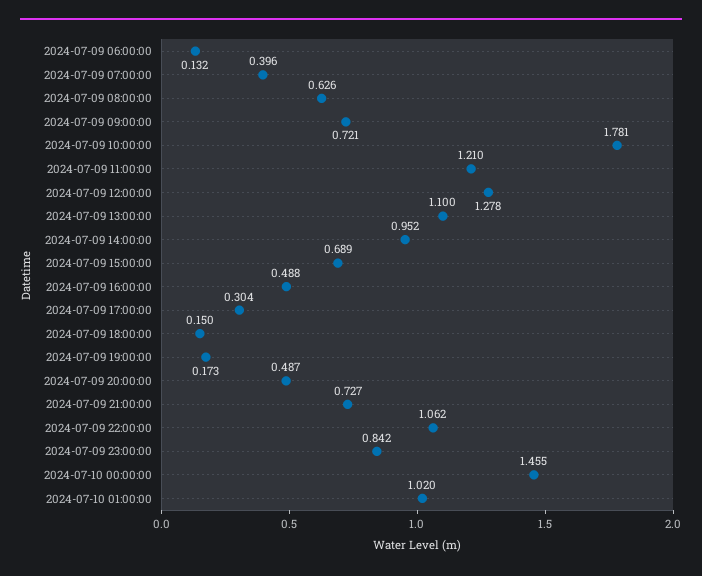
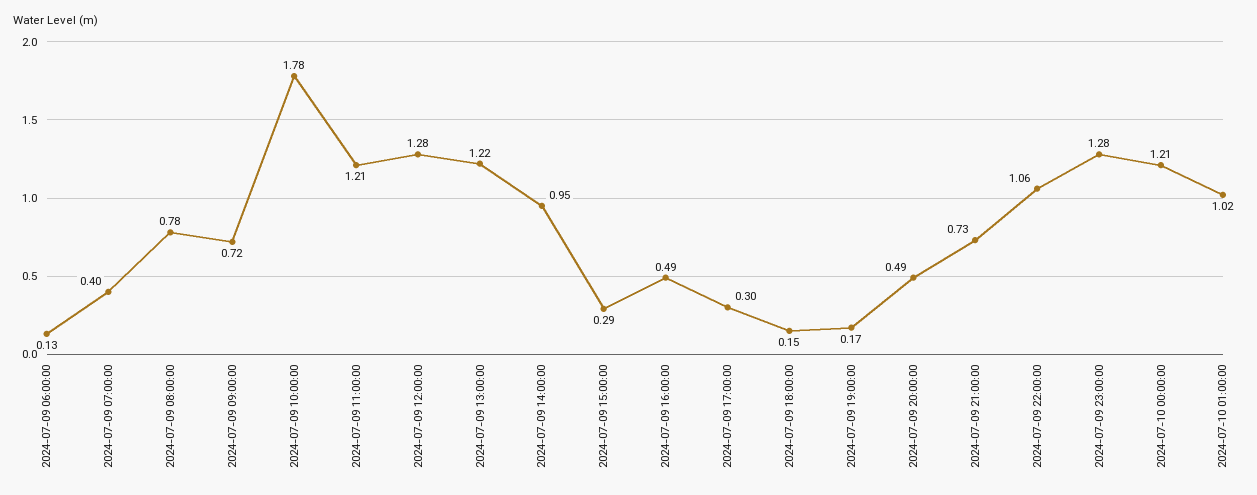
  {
    "2024-07-09 06:00:00": 0.132,
    "2024-07-09 07:00:00": 0.396,
-   "2024-07-09 08:00:00": 0.626,
+   "2024-07-09 08:00:00": 0.78,
    "2024-07-09 09:00:00": 0.721,
    "2024-07-09 10:00:00": 1.781,
    "2024-07-09 11:00:00": 1.21,
    "2024-07-09 12:00:00": 1.278,
-   "2024-07-09 13:00:00": 1.1,
+   "2024-07-09 13:00:00": 1.22,
    "2024-07-09 14:00:00": 0.952,
-   "2024-07-09 15:00:00": 0.689,
+   "2024-07-09 15:00:00": 0.29,
    "2024-07-09 16:00:00": 0.488,
    "2024-07-09 17:00:00": 0.304,
    "2024-07-09 18:00:00": 0.15,
    "2024-07-09 19:00:00": 0.173,
    "2024-07-09 20:00:00": 0.487,
    "2024-07-09 21:00:00": 0.727,
    "2024-07-09 22:00:00": 1.062,
-   "2024-07-09 23:00:00": 0.842,
+   "2024-07-09 23:00:00": 1.28,
-   "2024-07-10 00:00:00": 1.455,
+   "2024-07-10 00:00:00": 1.21,
    "2024-07-10 01:00:00": 1.02
  }

